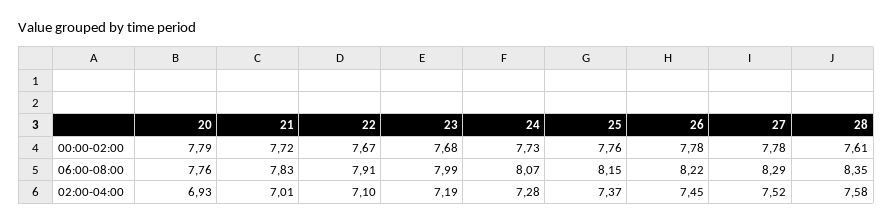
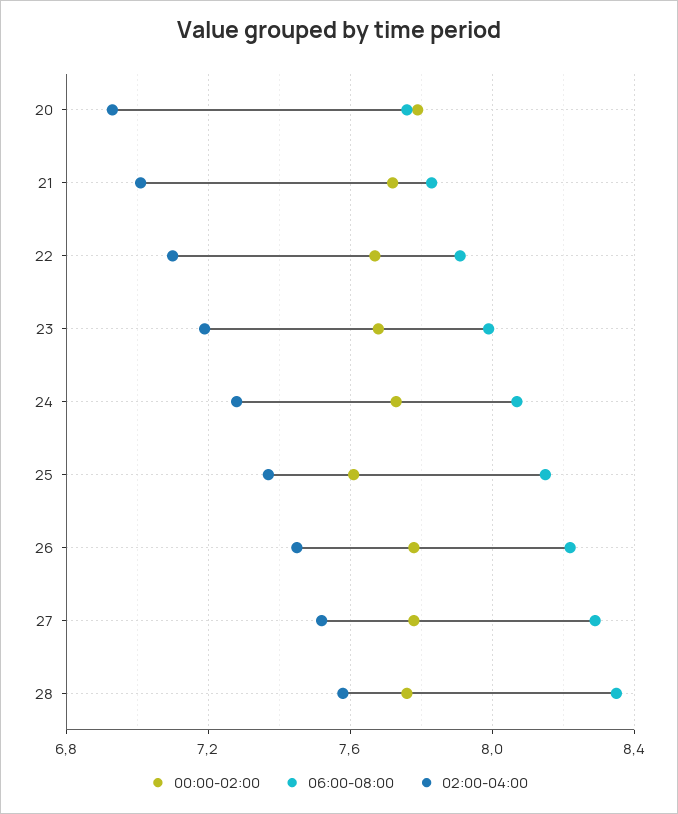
  {
    "00:00-02:00": {
      "20": 7.79,
      "21": 7.72,
      "22": 7.67,
      "23": 7.68,
      "24": 7.73,
-     "25": 7.76,
+     "25": 7.6,
      "26": 7.78,
      "27": 7.78,
-     "28": 7.61
+     "28": 7.75
    },
    "06:00-08:00": {
      "20": 7.76,
      "21": 7.83,
      "22": 7.91,
      "23": 7.99,
      "24": 8.07,
      "25": 8.15,
      "26": 8.22,
      "27": 8.29,
      "28": 8.35
    },
    "02:00-04:00": {
      "20": 6.93,
      "21": 7.01,
      "22": 7.1,
      "23": 7.19,
      "24": 7.28,
      "25": 7.37,
      "26": 7.45,
      "27": 7.52,
      "28": 7.58
    }
  }

